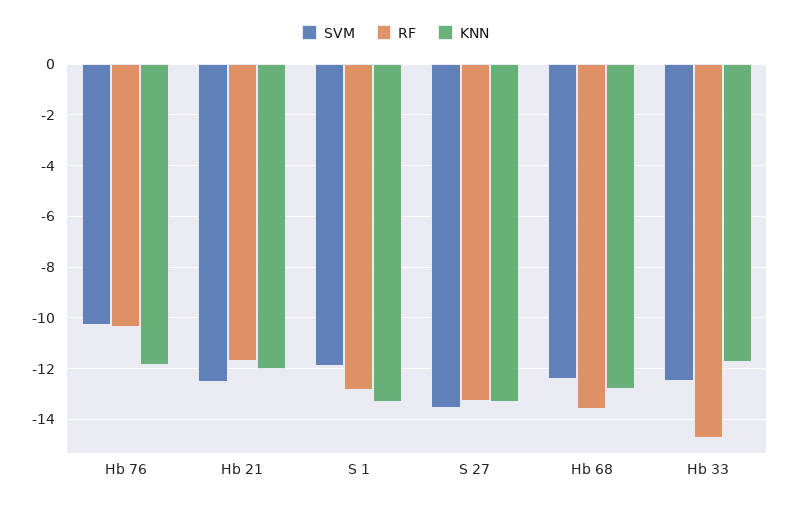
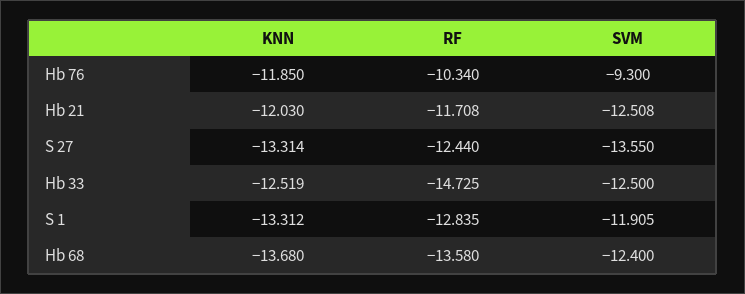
  {
    "SVM": {
-     "Hb 76": -10.25,
+     "Hb 76": -9.3,
      "Hb 21": -12.508,
      "S 1": -11.905,
      "S 27": -13.55,
      "Hb 68": -12.4,
      "Hb 33": -12.5
    },
    "RF": {
      "Hb 76": -10.34,
      "Hb 21": -11.708,
      "S 1": -12.835,
-     "S 27": -13.25,
+     "S 27": -12.44,
      "Hb 68": -13.58,
      "Hb 33": -14.725
    },
    "KNN": {
      "Hb 76": -11.85,
      "Hb 21": -12.03,
      "S 1": -13.312,
      "S 27": -13.314,
-     "Hb 68": -12.75,
+     "Hb 68": -13.68,
-     "Hb 33": -11.75
+     "Hb 33": -12.519
    }
  }

